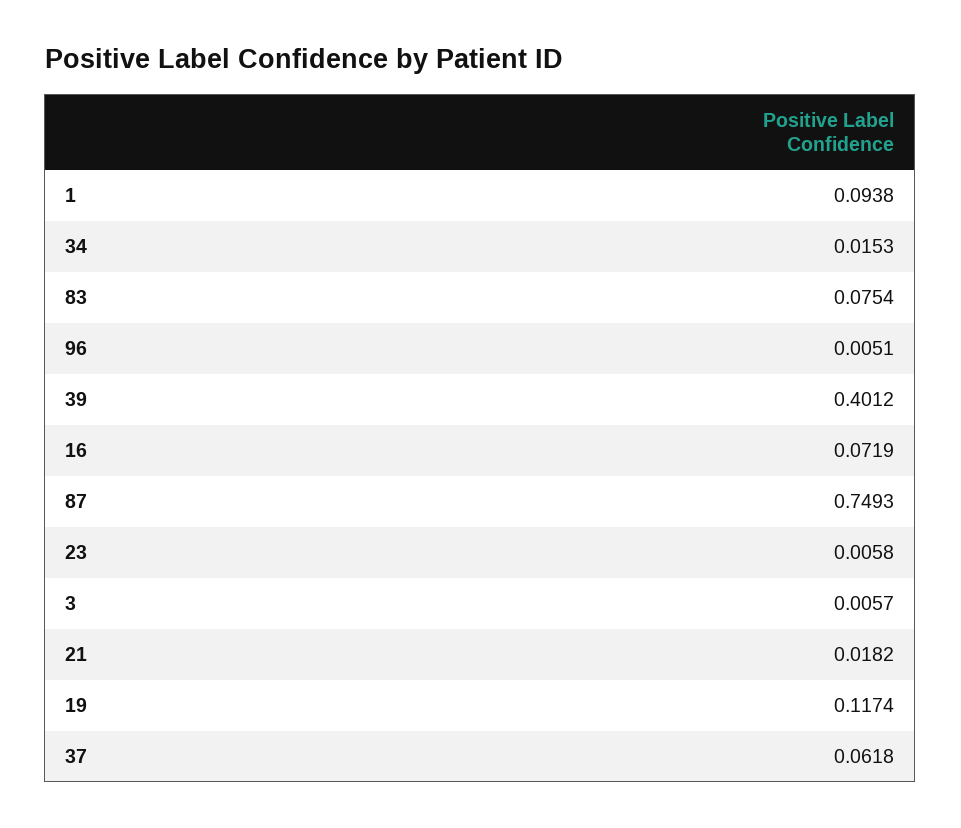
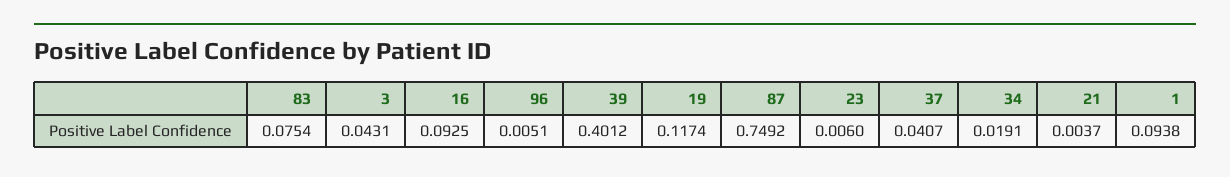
  {
    "1": 0.0938,
-   "34": 0.0153,
+   "34": 0.0191,
    "83": 0.0754,
    "96": 0.0051,
    "39": 0.4012,
-   "16": 0.0719,
+   "16": 0.0925,
-   "87": 0.7493,
+   "87": 0.7492,
-   "23": 0.0058,
+   "23": 0.006,
-   "3": 0.0057,
+   "3": 0.0431,
-   "21": 0.0182,
+   "21": 0.0037,
    "19": 0.1174,
-   "37": 0.0618
+   "37": 0.0407
  }

